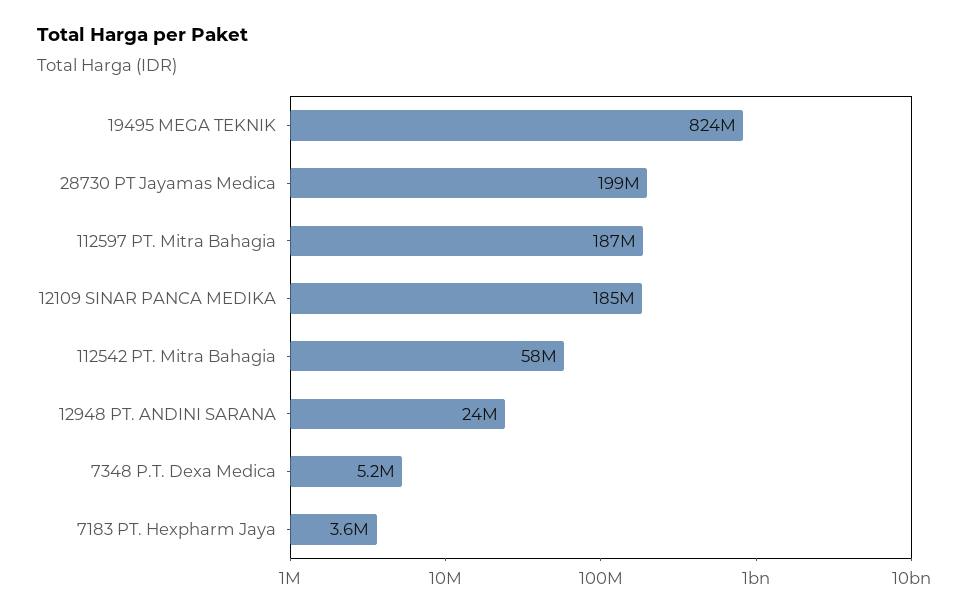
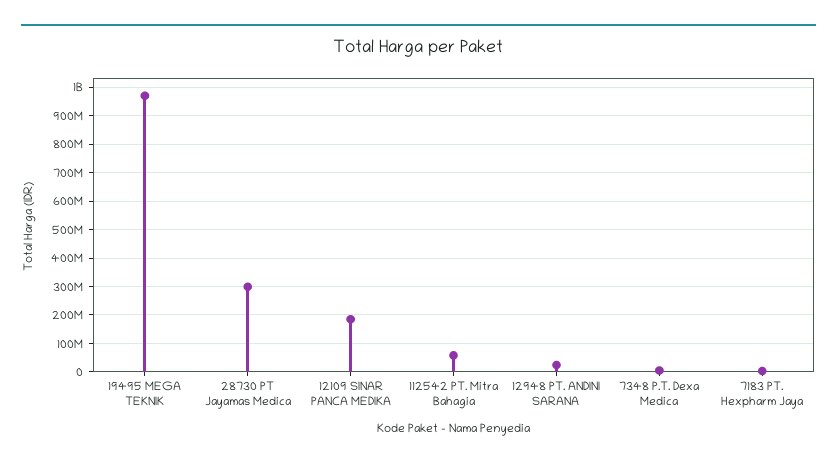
  {
-   "19495 MEGA TEKNIK": 824000000,
+   "19495 MEGA TEKNIK": 975000000,
-   "28730 PT Jayamas Medica": 199000000,
+   "28730 PT Jayamas Medica": 300000000,
-   "112597 PT. Mitra Bahagia": 187000000,
    "12109 SINAR PANCA MEDIKA": 185000000,
    "112542 PT. Mitra Bahagia": 58000000,
    "12948 PT. ANDINI SARANA": 24000000,
    "7348 P.T. Dexa Medica": 5200000,
    "7183 PT. Hexpharm Jaya": 3600000
  }

